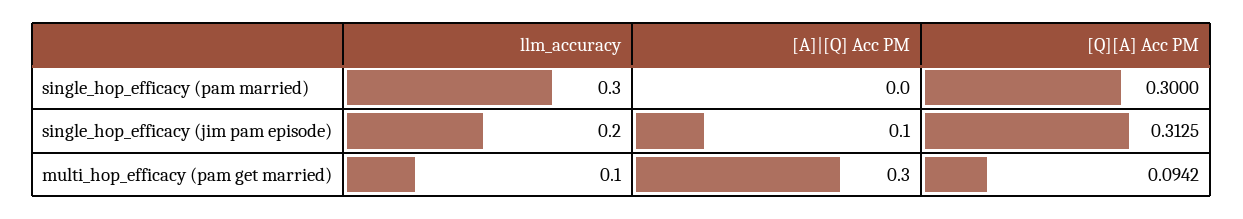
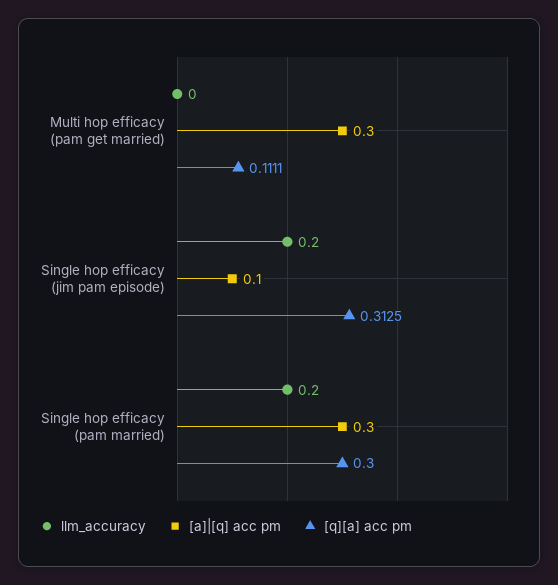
  {
    "llm_accuracy": {
-     "single_hop_efficacy (pam married)": 0.3,
+     "single_hop_efficacy (pam married)": 0.2,
      "single_hop_efficacy (jim pam episode)": 0.2,
-     "multi_hop_efficacy (pam get married)": 0.1
+     "multi_hop_efficacy (pam get married)": 0
    },
    "[A]|[Q] Acc PM": {
-     "single_hop_efficacy (pam married)": 0,
+     "single_hop_efficacy (pam married)": 0.3,
      "single_hop_efficacy (jim pam episode)": 0.1,
      "multi_hop_efficacy (pam get married)": 0.3
    },
    "[Q][A] Acc PM": {
      "single_hop_efficacy (pam married)": 0.3,
      "single_hop_efficacy (jim pam episode)": 0.3125,
-     "multi_hop_efficacy (pam get married)": 0.0942
+     "multi_hop_efficacy (pam get married)": 0.1111
    }
  }

